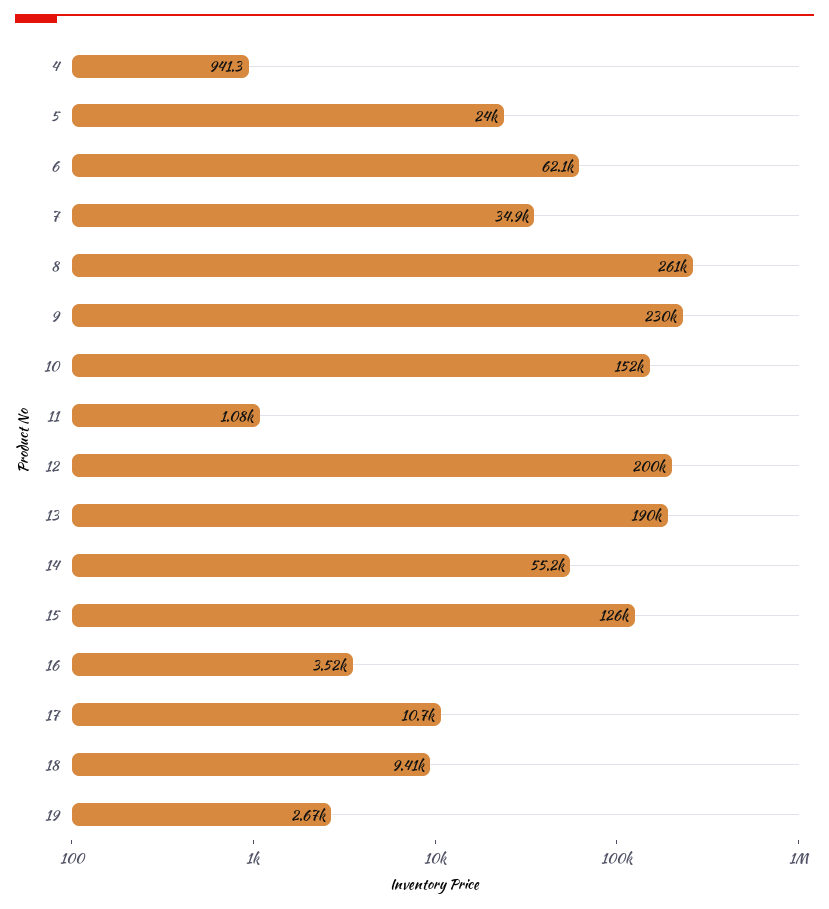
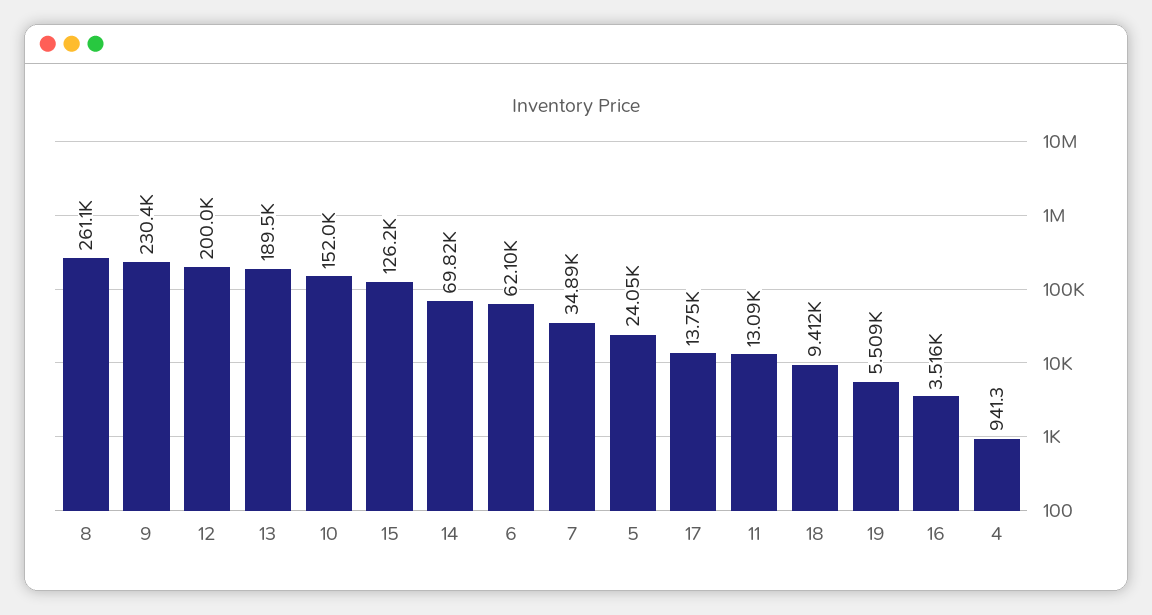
  {
    "4": 941.3,
    "5": 24050,
    "6": 62100,
    "7": 34890,
    "8": 261100,
    "9": 230400,
    "10": 152000,
-   "11": 1080,
+   "11": 13090,
    "12": 200000,
    "13": 189500,
-   "14": 55200,
+   "14": 69820,
    "15": 126200,
    "16": 3516,
-   "17": 10700,
+   "17": 13750,
    "18": 9412,
-   "19": 2670
+   "19": 5509
  }

